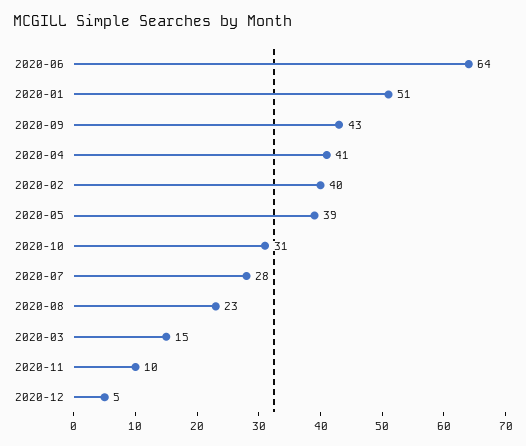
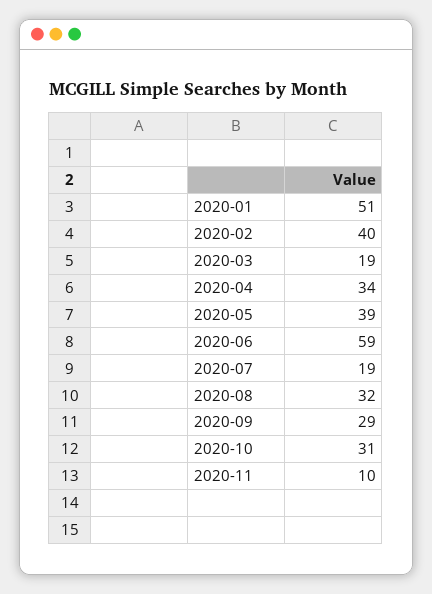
  {
-   "2020-06": 64,
+   "2020-06": 59,
    "2020-01": 51,
-   "2020-09": 43,
+   "2020-09": 29,
-   "2020-04": 41,
+   "2020-04": 34,
    "2020-02": 40,
    "2020-05": 39,
    "2020-10": 31,
-   "2020-07": 28,
+   "2020-07": 19,
-   "2020-08": 23,
+   "2020-08": 32,
-   "2020-03": 15,
+   "2020-03": 19,
-   "2020-11": 10,
+   "2020-11": 10
-   "2020-12": 5
  }

